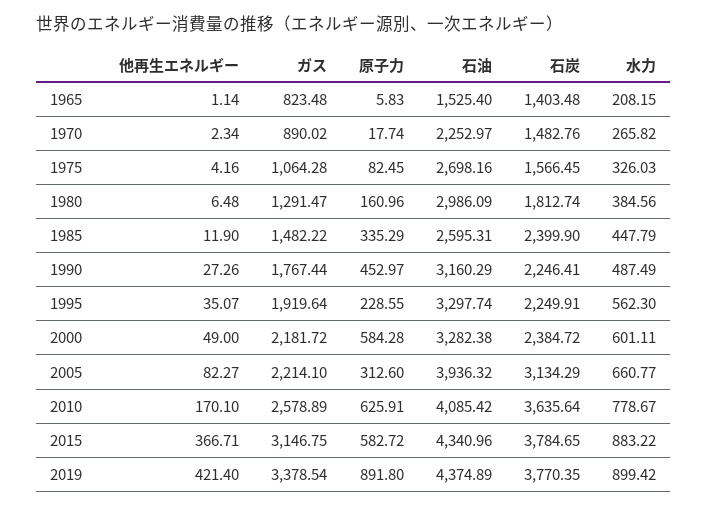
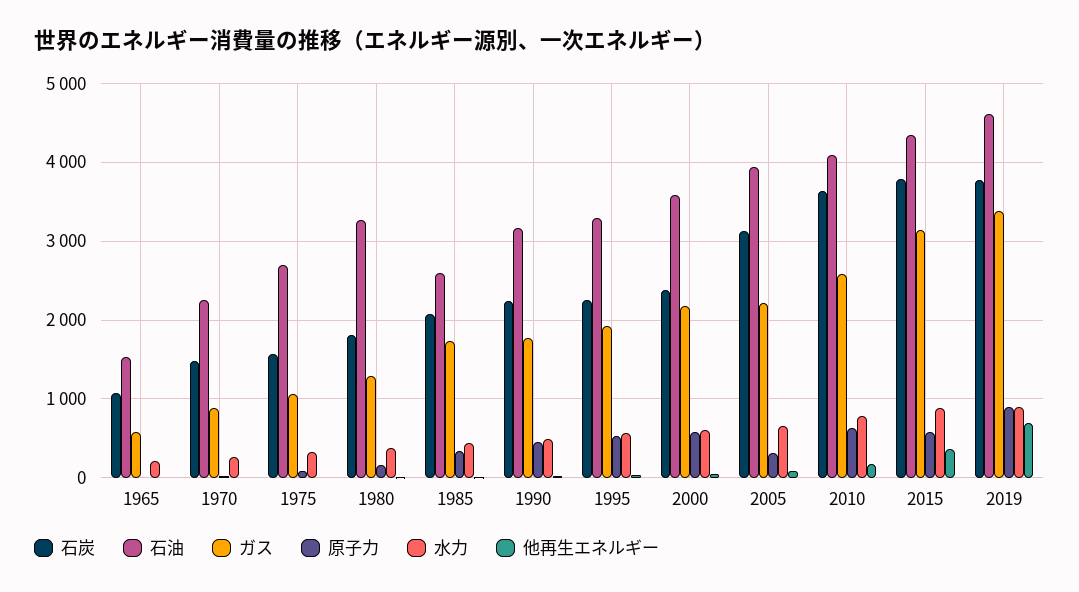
  {
    "他再生エネルギー": {
      "1965": 1.14,
      "1970": 2.34,
      "1975": 4.16,
      "1980": 6.48,
      "1985": 11.9,
      "1990": 27.26,
      "1995": 35.07,
      "2000": 49,
      "2005": 82.27,
      "2010": 170.1,
      "2015": 366.71,
-     "2019": 421.4
+     "2019": 700
    },
    "ガス": {
-     "1965": 823.48,
+     "1965": 600,
      "1970": 890.02,
      "1975": 1064.28,
      "1980": 1291.47,
-     "1985": 1482.22,
+     "1985": 1700,
      "1990": 1767.44,
      "1995": 1919.64,
      "2000": 2181.72,
      "2005": 2214.1,
      "2010": 2578.89,
      "2015": 3146.75,
      "2019": 3378.54
    },
    "原子力": {
      "1965": 5.83,
      "1970": 17.74,
      "1975": 82.45,
      "1980": 160.96,
      "1985": 335.29,
      "1990": 452.97,
-     "1995": 228.55,
+     "1995": 500,
      "2000": 584.28,
      "2005": 312.6,
      "2010": 625.91,
      "2015": 582.72,
      "2019": 891.8
    },
    "石油": {
      "1965": 1525.4,
      "1970": 2252.97,
      "1975": 2698.16,
-     "1980": 2986.09,
+     "1980": 3300,
      "1985": 2595.31,
      "1990": 3160.29,
      "1995": 3297.74,
-     "2000": 3282.38,
+     "2000": 3600,
      "2005": 3936.32,
      "2010": 4085.42,
      "2015": 4340.96,
-     "2019": 4374.89
+     "2019": 4600
    },
    "石炭": {
-     "1965": 1403.48,
+     "1965": 1100,
      "1970": 1482.76,
      "1975": 1566.45,
      "1980": 1812.74,
-     "1985": 2399.9,
+     "1985": 2100,
      "1990": 2246.41,
      "1995": 2249.91,
      "2000": 2384.72,
      "2005": 3134.29,
      "2010": 3635.64,
      "2015": 3784.65,
      "2019": 3770.35
    },
    "水力": {
      "1965": 208.15,
      "1970": 265.82,
      "1975": 326.03,
      "1980": 384.56,
      "1985": 447.79,
      "1990": 487.49,
      "1995": 562.3,
      "2000": 601.11,
      "2005": 660.77,
      "2010": 778.67,
      "2015": 883.22,
      "2019": 899.42
    }
  }

